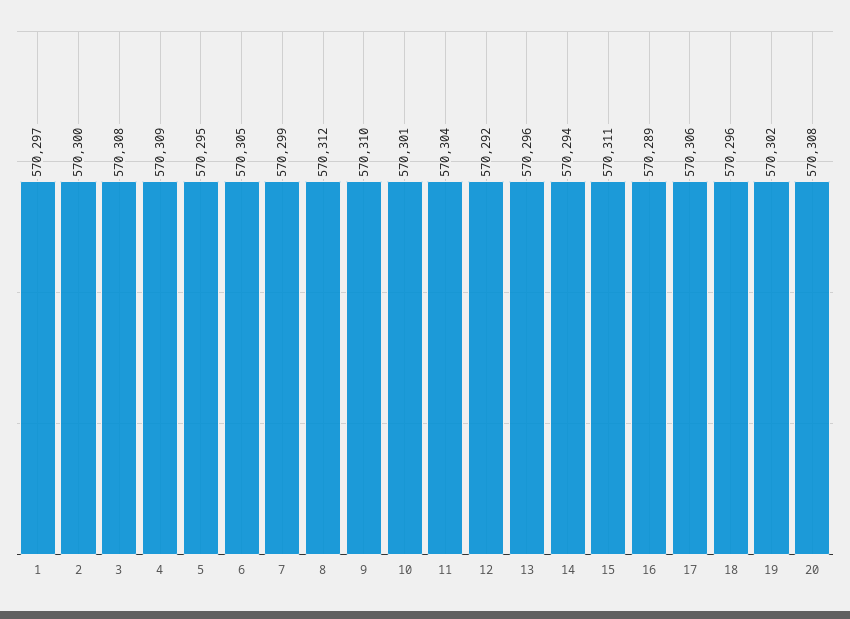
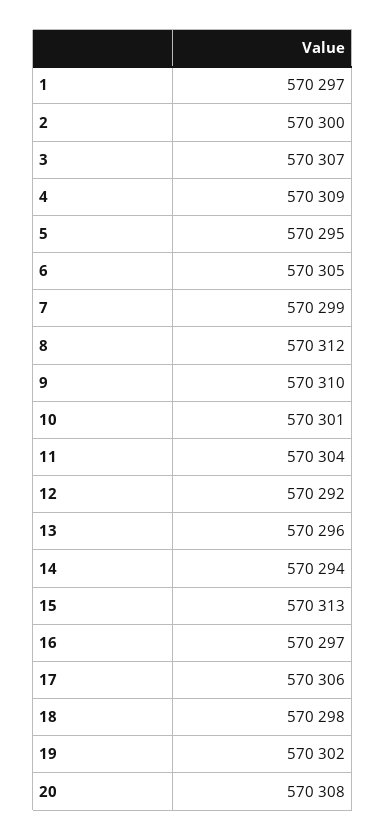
  {
    "1": 570297,
    "2": 570300,
-   "3": 570308,
+   "3": 570307,
    "4": 570309,
    "5": 570295,
    "6": 570305,
    "7": 570299,
    "8": 570312,
    "9": 570310,
    "10": 570301,
    "11": 570304,
    "12": 570292,
    "13": 570296,
    "14": 570294,
-   "15": 570311,
+   "15": 570313,
-   "16": 570289,
+   "16": 570297,
    "17": 570306,
-   "18": 570296,
+   "18": 570298,
    "19": 570302,
    "20": 570308
  }

